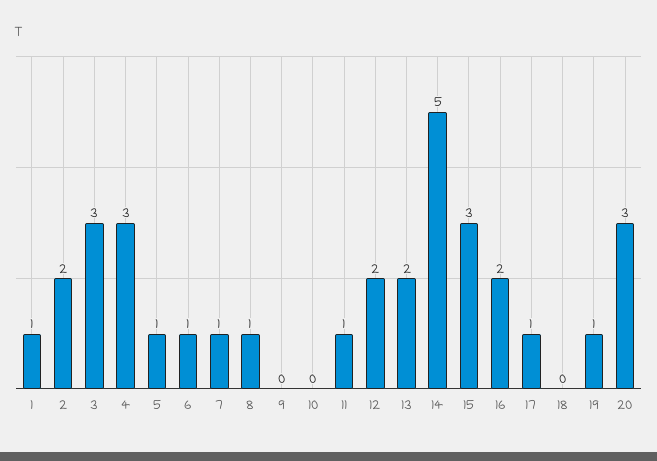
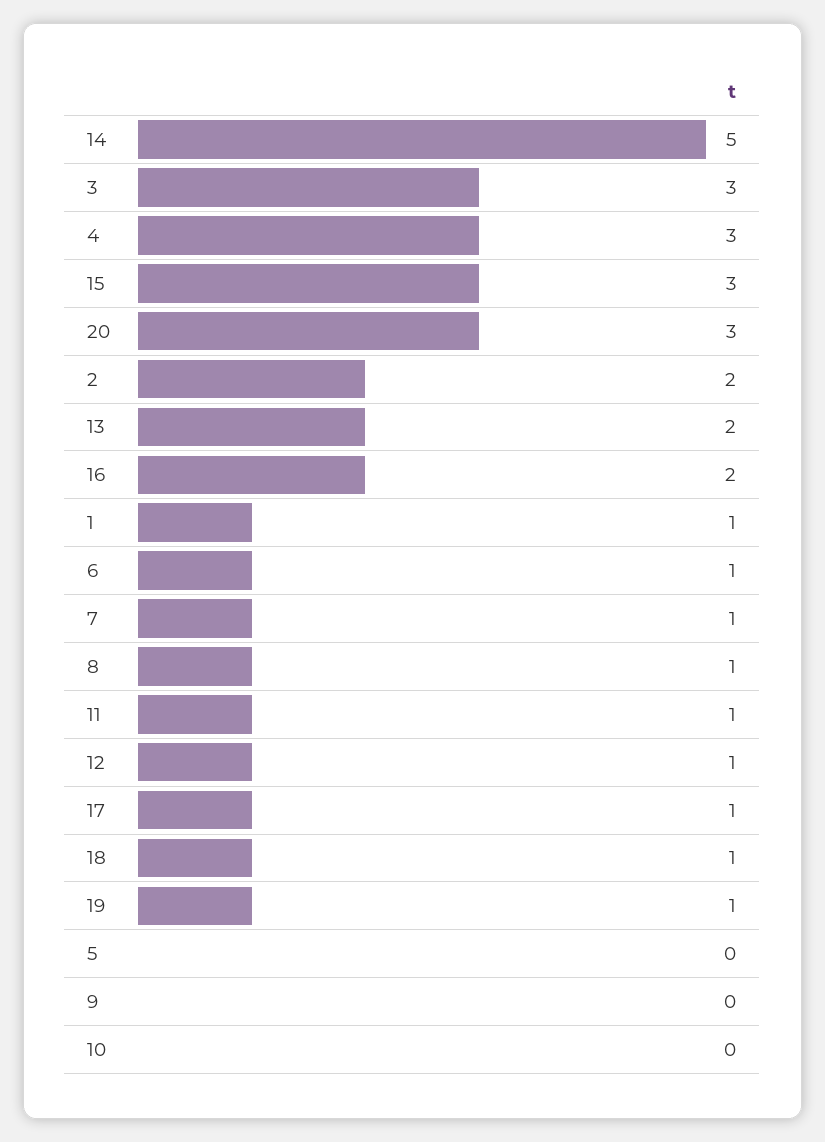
  {
    "1": 1,
    "2": 2,
    "3": 3,
    "4": 3,
-   "5": 1,
+   "5": 0,
    "6": 1,
    "7": 1,
    "8": 1,
    "9": 0,
    "10": 0,
    "11": 1,
-   "12": 2,
+   "12": 1,
    "13": 2,
    "14": 5,
    "15": 3,
    "16": 2,
    "17": 1,
-   "18": 0,
+   "18": 1,
    "19": 1,
    "20": 3
  }

